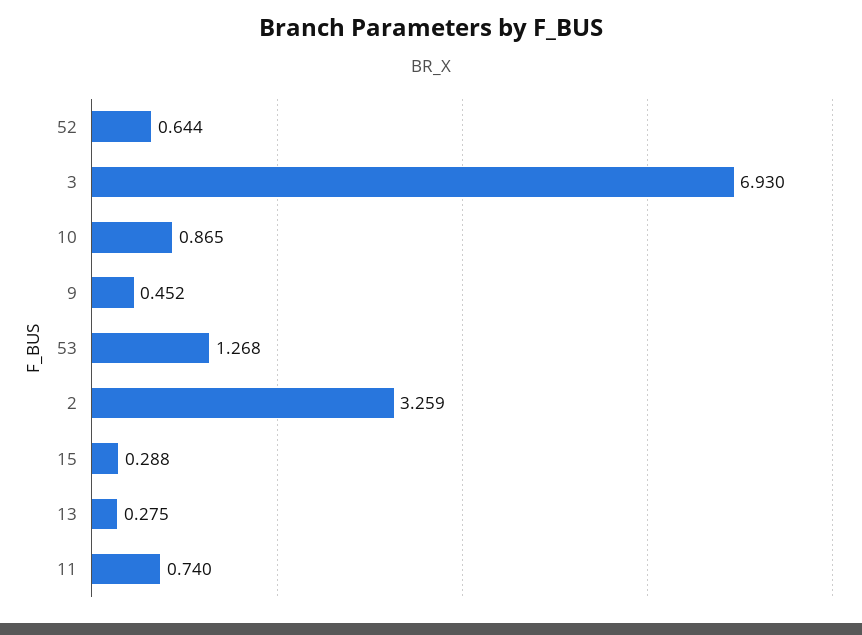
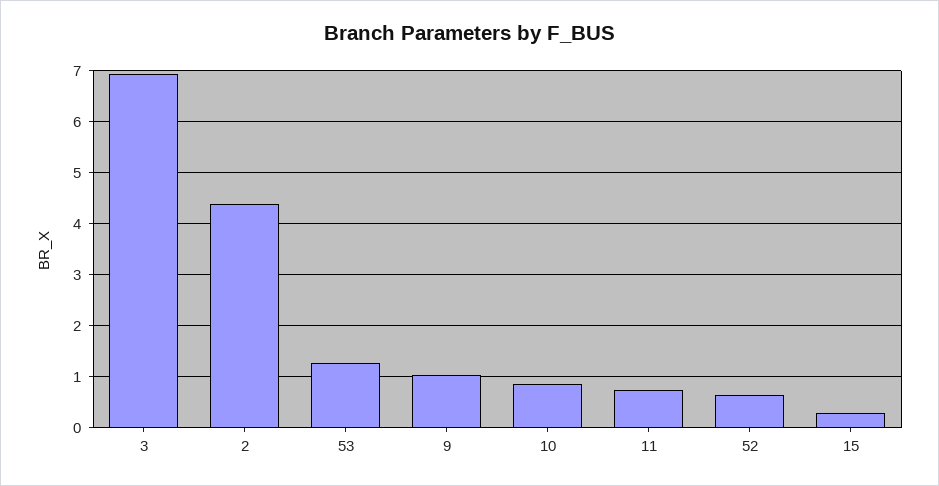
  {
    "52": 0.644,
    "3": 6.93,
    "10": 0.865,
-   "9": 0.452,
+   "9": 1,
    "53": 1.268,
-   "2": 3.259,
+   "2": 4.4,
    "15": 0.288,
-   "13": 0.275,
    "11": 0.74
  }

